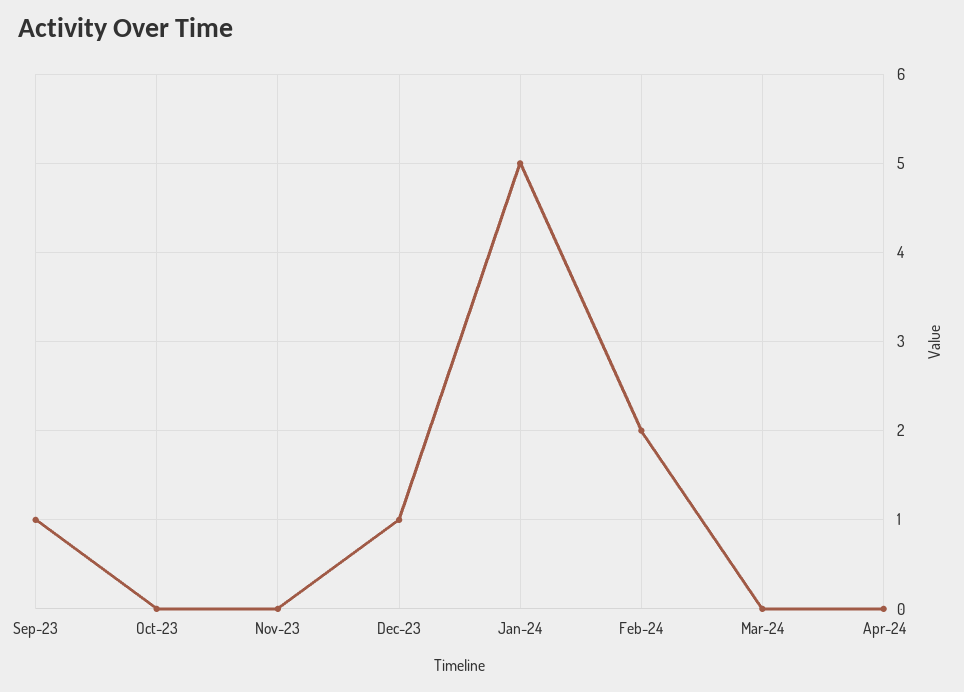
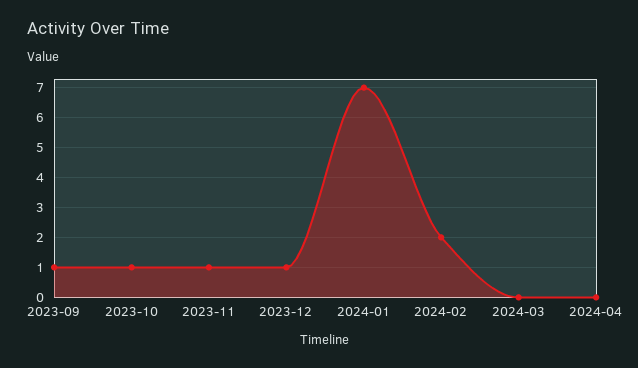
  {
    "Sep-23": 1,
-   "Oct-23": 0,
+   "Oct-23": 1,
-   "Nov-23": 0,
+   "Nov-23": 1,
    "Dec-23": 1,
-   "Jan-24": 5,
+   "Jan-24": 7,
    "Feb-24": 2,
    "Mar-24": 0,
    "Apr-24": 0
  }

